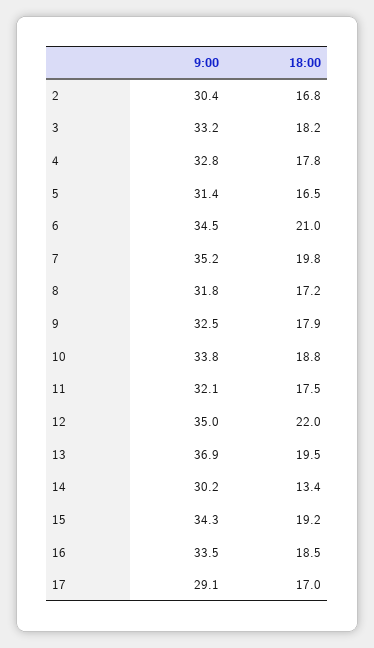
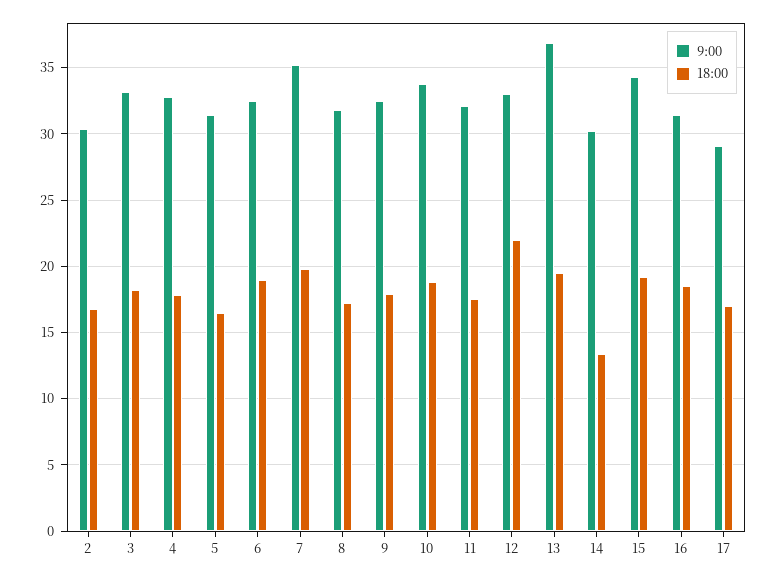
  {
    "9:00": {
      "2": 30.4,
      "3": 33.2,
      "4": 32.8,
      "5": 31.4,
-     "6": 34.5,
+     "6": 32.5,
      "7": 35.2,
      "8": 31.8,
      "9": 32.5,
      "10": 33.8,
      "11": 32.1,
-     "12": 35,
+     "12": 33,
      "13": 36.9,
      "14": 30.2,
      "15": 34.3,
-     "16": 33.5,
+     "16": 31.5,
      "17": 29.1
    },
    "18:00": {
      "2": 16.8,
      "3": 18.2,
      "4": 17.8,
      "5": 16.5,
-     "6": 21,
+     "6": 19,
      "7": 19.8,
      "8": 17.2,
      "9": 17.9,
      "10": 18.8,
      "11": 17.5,
      "12": 22,
      "13": 19.5,
      "14": 13.4,
      "15": 19.2,
      "16": 18.5,
      "17": 17
    }
  }

